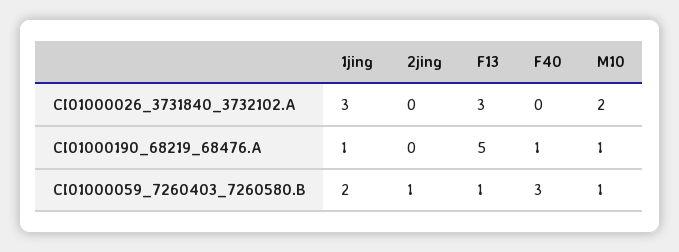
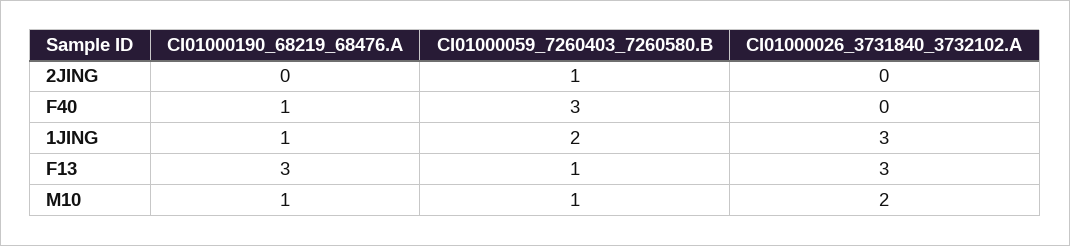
  {
    "1jing": {
      "CI01000026_3731840_3732102.A": 3,
      "CI01000190_68219_68476.A": 1,
      "CI01000059_7260403_7260580.B": 2
    },
    "2jing": {
      "CI01000026_3731840_3732102.A": 0,
      "CI01000190_68219_68476.A": 0,
      "CI01000059_7260403_7260580.B": 1
    },
    "F13": {
      "CI01000026_3731840_3732102.A": 3,
-     "CI01000190_68219_68476.A": 5,
+     "CI01000190_68219_68476.A": 3,
      "CI01000059_7260403_7260580.B": 1
    },
    "F40": {
      "CI01000026_3731840_3732102.A": 0,
      "CI01000190_68219_68476.A": 1,
      "CI01000059_7260403_7260580.B": 3
    },
    "M10": {
      "CI01000026_3731840_3732102.A": 2,
      "CI01000190_68219_68476.A": 1,
      "CI01000059_7260403_7260580.B": 1
    }
  }

